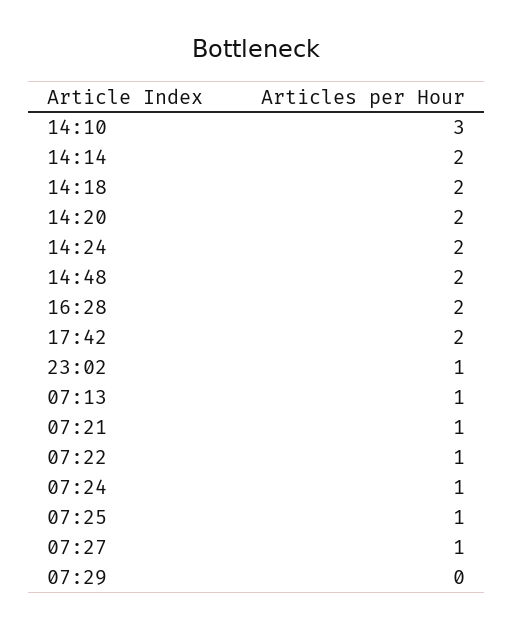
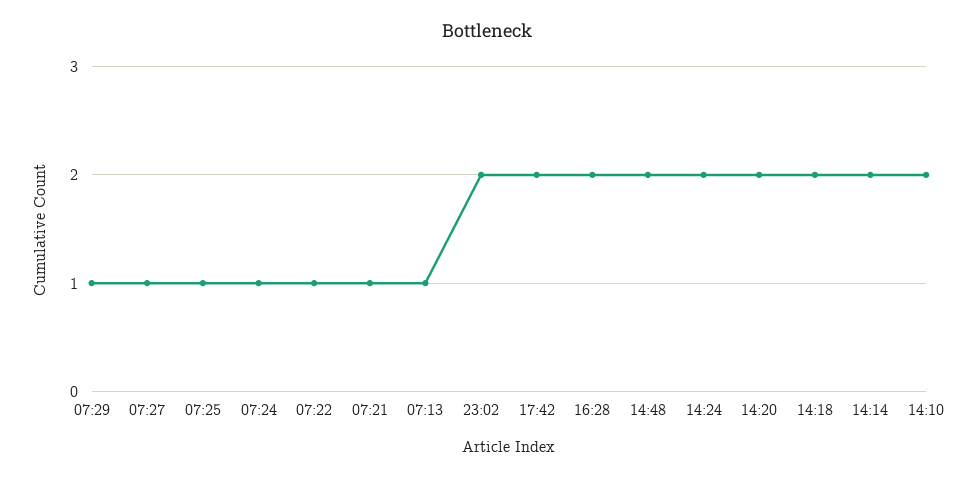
  {
-   "14:10": 3,
+   "14:10": 2,
    "14:14": 2,
    "14:18": 2,
    "14:20": 2,
    "14:24": 2,
    "14:48": 2,
    "16:28": 2,
    "17:42": 2,
-   "23:02": 1,
+   "23:02": 2,
    "07:13": 1,
    "07:21": 1,
    "07:22": 1,
    "07:24": 1,
    "07:25": 1,
    "07:27": 1,
-   "07:29": 0
+   "07:29": 1
  }

